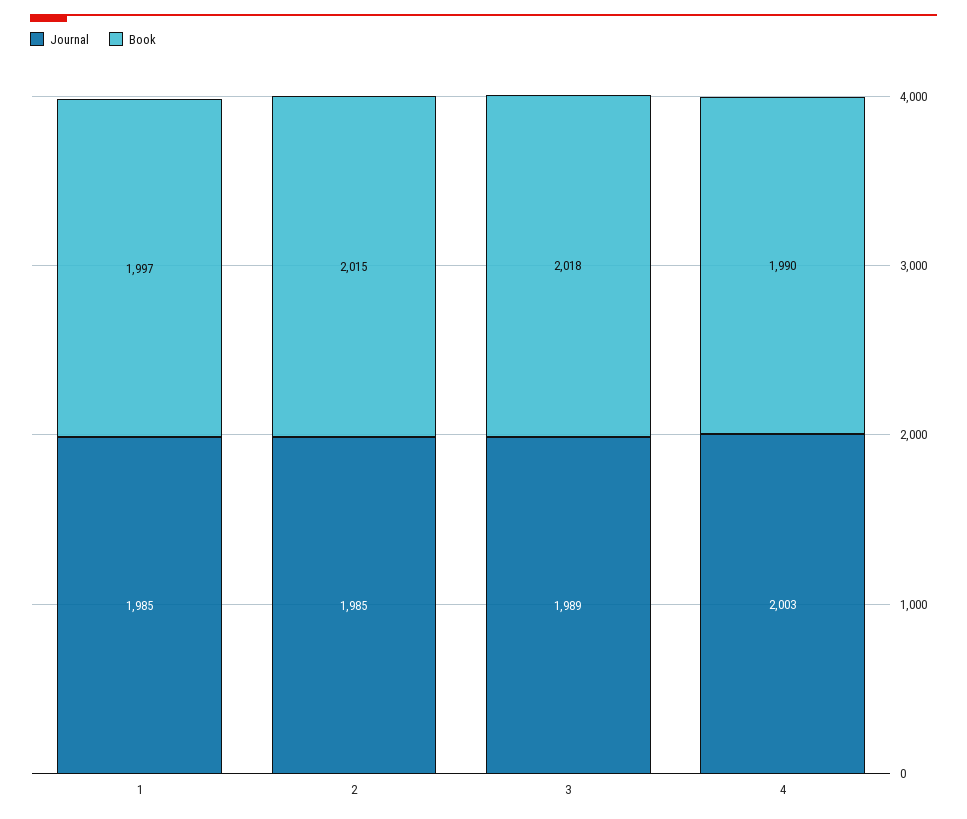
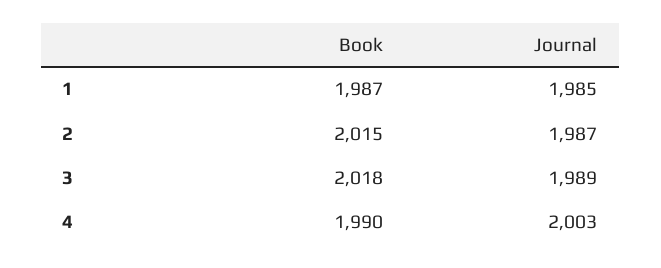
  {
    "Journal": {
      "1": 1985,
-     "2": 1985,
+     "2": 1987,
      "3": 1989,
      "4": 2003
    },
    "Book": {
-     "1": 1997,
+     "1": 1987,
      "2": 2015,
      "3": 2018,
      "4": 1990
    }
  }

